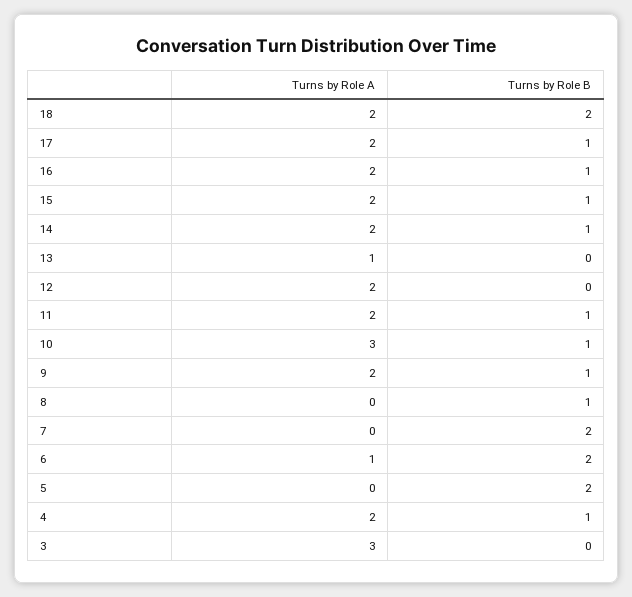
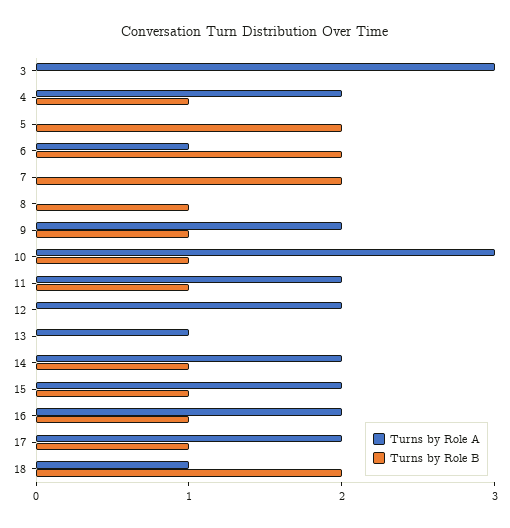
  {
    "Turns by Role A": {
-     "18": 2,
+     "18": 1,
      "17": 2,
      "16": 2,
      "15": 2,
      "14": 2,
      "13": 1,
      "12": 2,
      "11": 2,
      "10": 3,
      "9": 2,
      "8": 0,
      "7": 0,
      "6": 1,
      "5": 0,
      "4": 2,
      "3": 3
    },
    "Turns by Role B": {
      "18": 2,
      "17": 1,
      "16": 1,
      "15": 1,
      "14": 1,
      "13": 0,
      "12": 0,
      "11": 1,
      "10": 1,
      "9": 1,
      "8": 1,
      "7": 2,
      "6": 2,
      "5": 2,
      "4": 1,
      "3": 0
    }
  }

